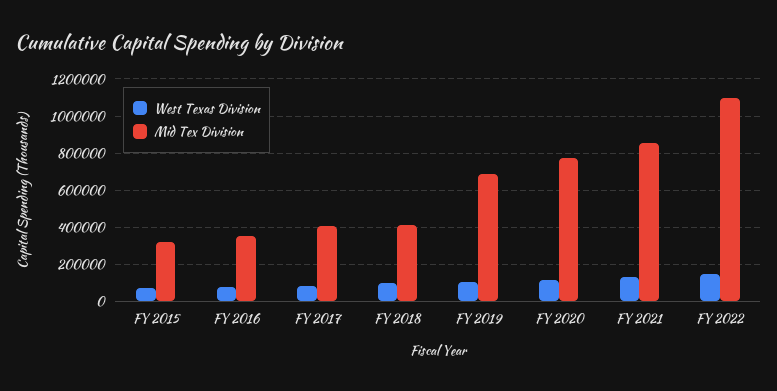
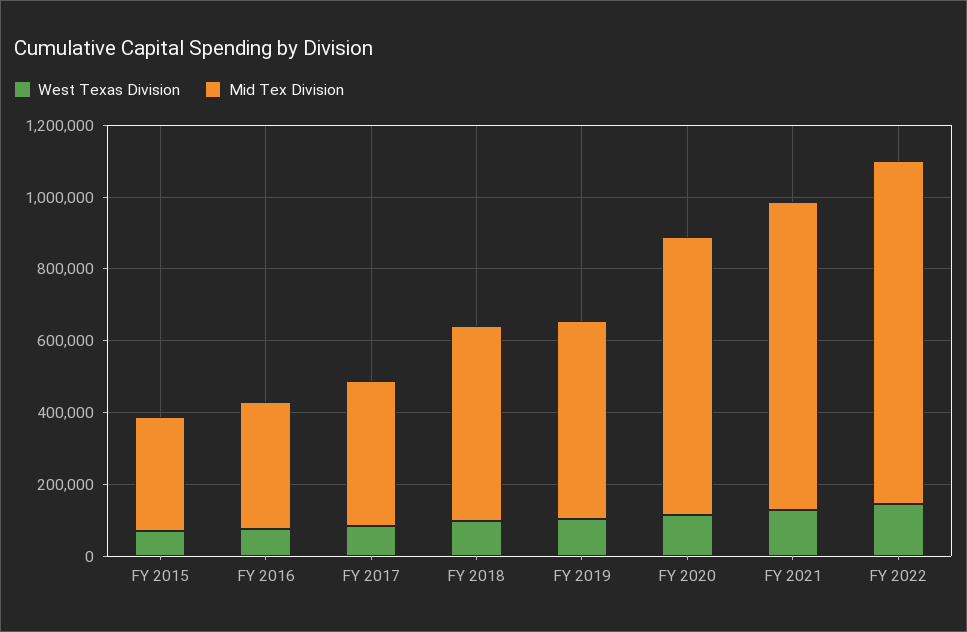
  {
    "West Texas Division": {
      "FY 2015": 50000,
      "FY 2016": 100000,
      "FY 2017": 100000,
      "FY 2018": 100000,
      "FY 2019": 100000,
      "FY 2020": 100000,
      "FY 2021": 150000,
      "FY 2022": 150000
    },
    "Mid Tex Division": {
      "FY 2015": 300000,
      "FY 2016": 350000,
      "FY 2017": 400000,
-     "FY 2018": 400000,
+     "FY 2018": 550000,
-     "FY 2019": 700000,
+     "FY 2019": 550000,
      "FY 2020": 750000,
      "FY 2021": 850000,
-     "FY 2022": 1100000
+     "FY 2022": 950000
    }
  }

